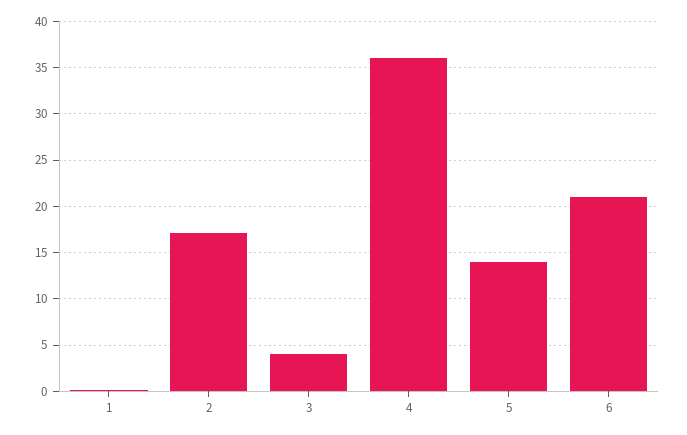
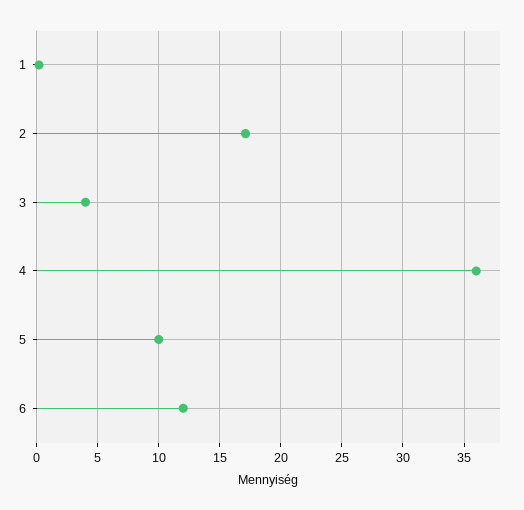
  {
    "1": 0,
    "2": 17,
    "3": 4,
    "4": 36,
-   "5": 14,
+   "5": 10,
-   "6": 21
+   "6": 12
  }

